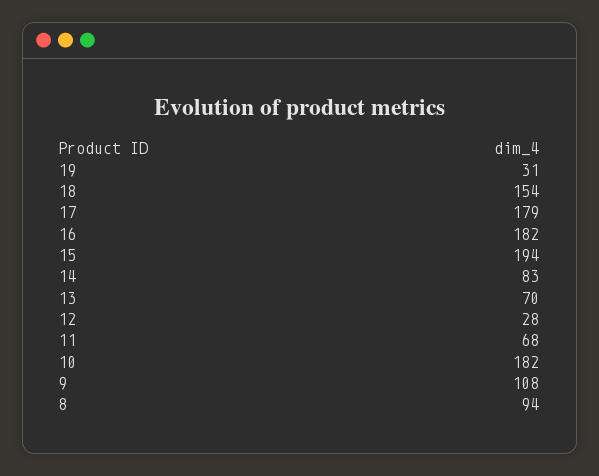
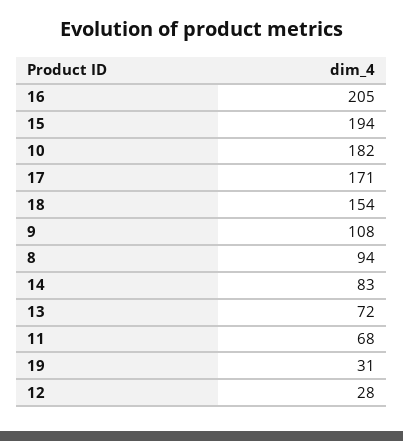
  {
    "19": 31,
    "18": 154,
-   "17": 179,
+   "17": 171,
-   "16": 182,
+   "16": 205,
    "15": 194,
    "14": 83,
-   "13": 70,
+   "13": 72,
    "12": 28,
    "11": 68,
    "10": 182,
    "9": 108,
    "8": 94
  }

